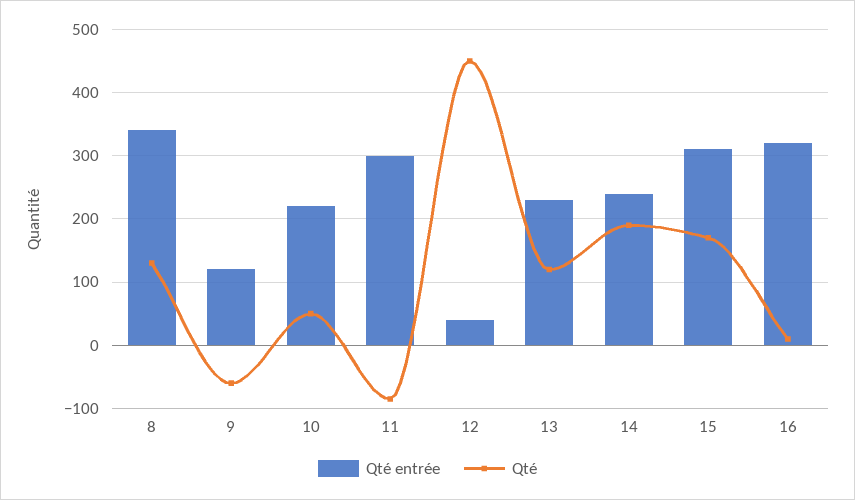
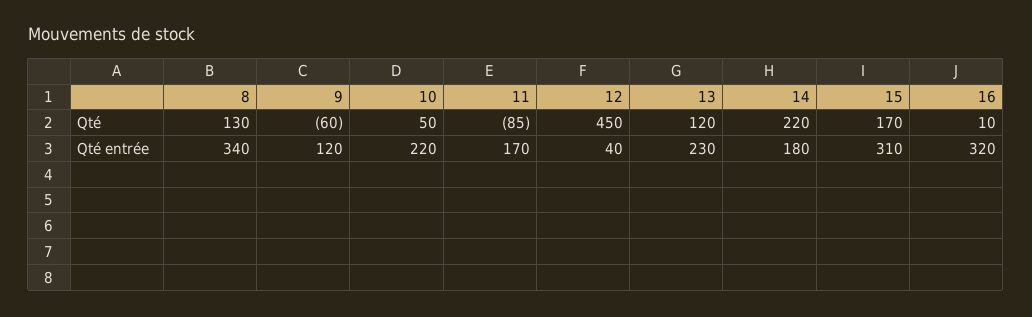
  {
    "Qté entrée": {
      "8": 340,
      "9": 120,
      "10": 220,
-     "11": 300,
+     "11": 170,
      "12": 40,
      "13": 230,
-     "14": 240,
+     "14": 180,
      "15": 310,
      "16": 320
    },
    "Qté": {
      "8": 130,
      "9": -60,
      "10": 50,
      "11": -85,
      "12": 450,
      "13": 120,
-     "14": 190,
+     "14": 220,
      "15": 170,
      "16": 10
    }
  }

